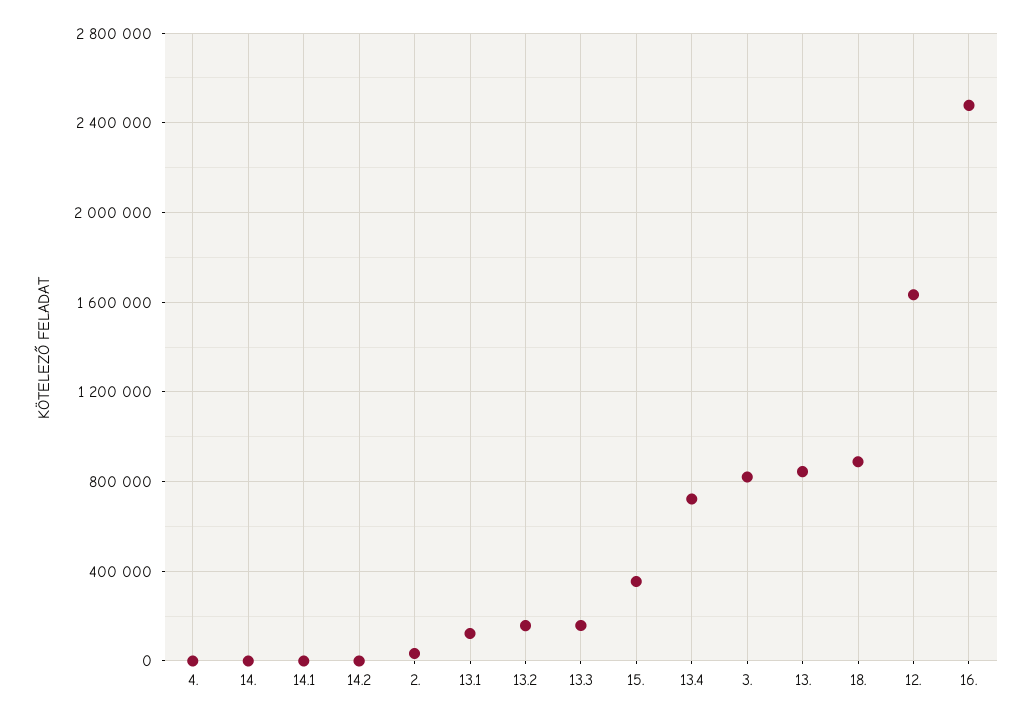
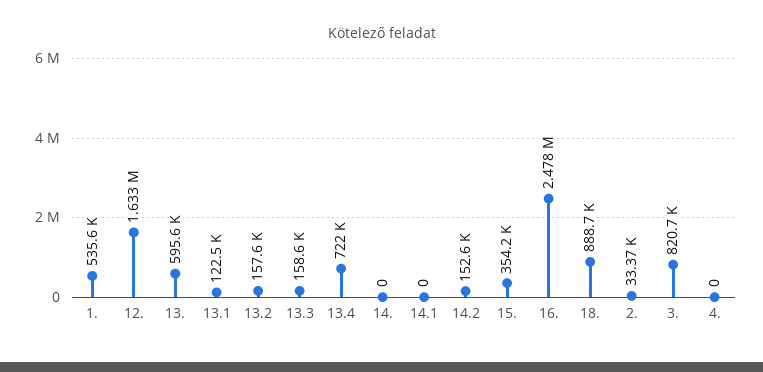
  {
    "4.": 0,
    "14.": 0,
    "14.1": 0,
-   "14.2": 0,
+   "14.2": 152600,
    "2.": 33370,
    "13.1": 122500,
    "13.2": 157600,
    "13.3": 158600,
    "15.": 354200,
    "13.4": 722000,
    "3.": 820700,
-   "13.": 850000,
+   "13.": 595600,
    "18.": 888700,
    "12.": 1633000,
-   "16.": 2478000
+   "16.": 2478000,
+   "1.": 535600
  }

